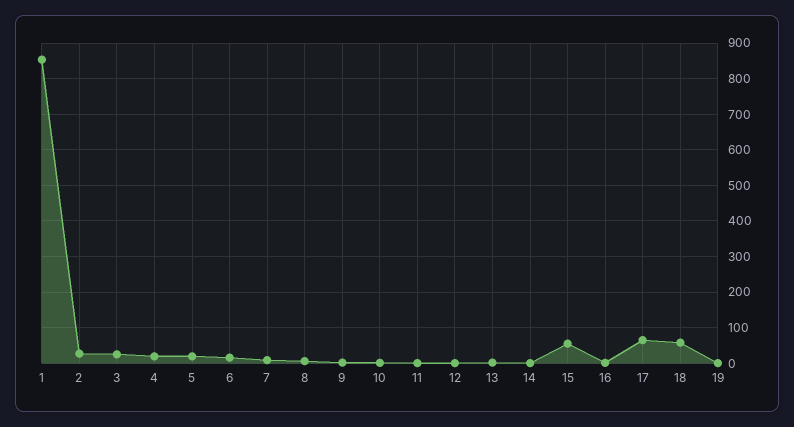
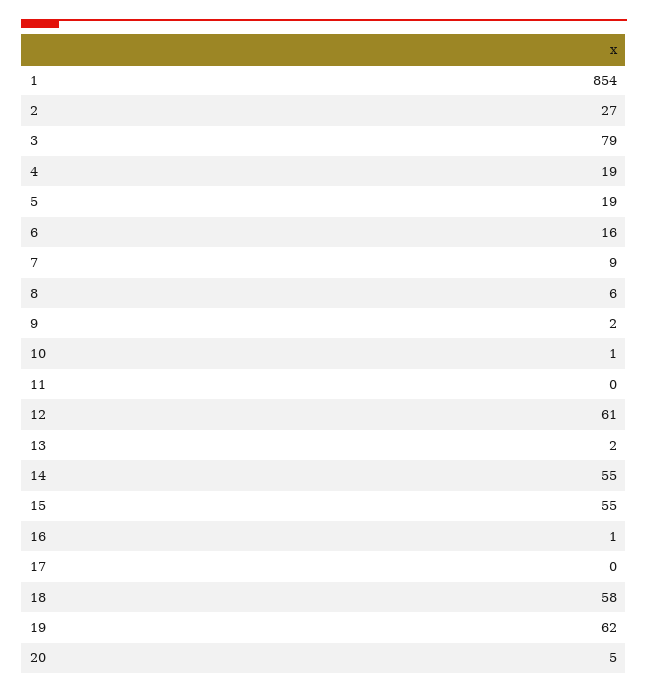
  {
    "1": 854,
    "2": 27,
-   "3": 20,
+   "3": 79,
    "4": 19,
    "5": 19,
    "6": 16,
    "7": 9,
    "8": 6,
    "9": 2,
    "10": 1,
    "11": 0,
-   "12": 0,
+   "12": 61,
    "13": 2,
-   "14": 0,
+   "14": 55,
    "15": 55,
    "16": 1,
-   "17": 60,
+   "17": 0,
    "18": 58,
-   "19": 0
+   "19": 62,
+   "20": 5
  }

